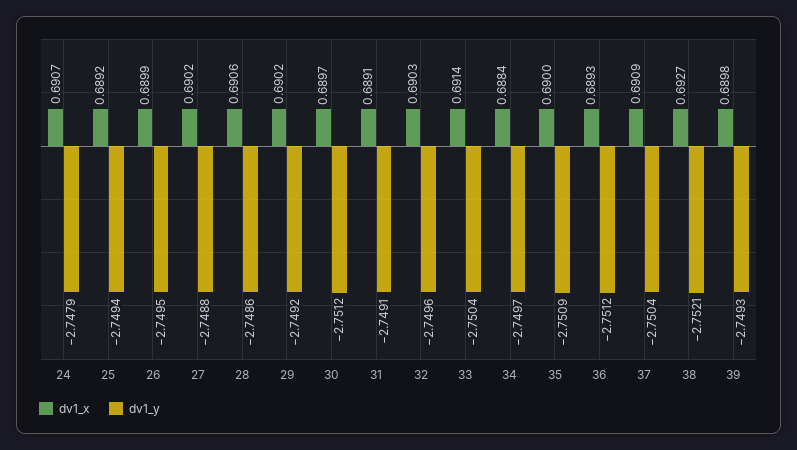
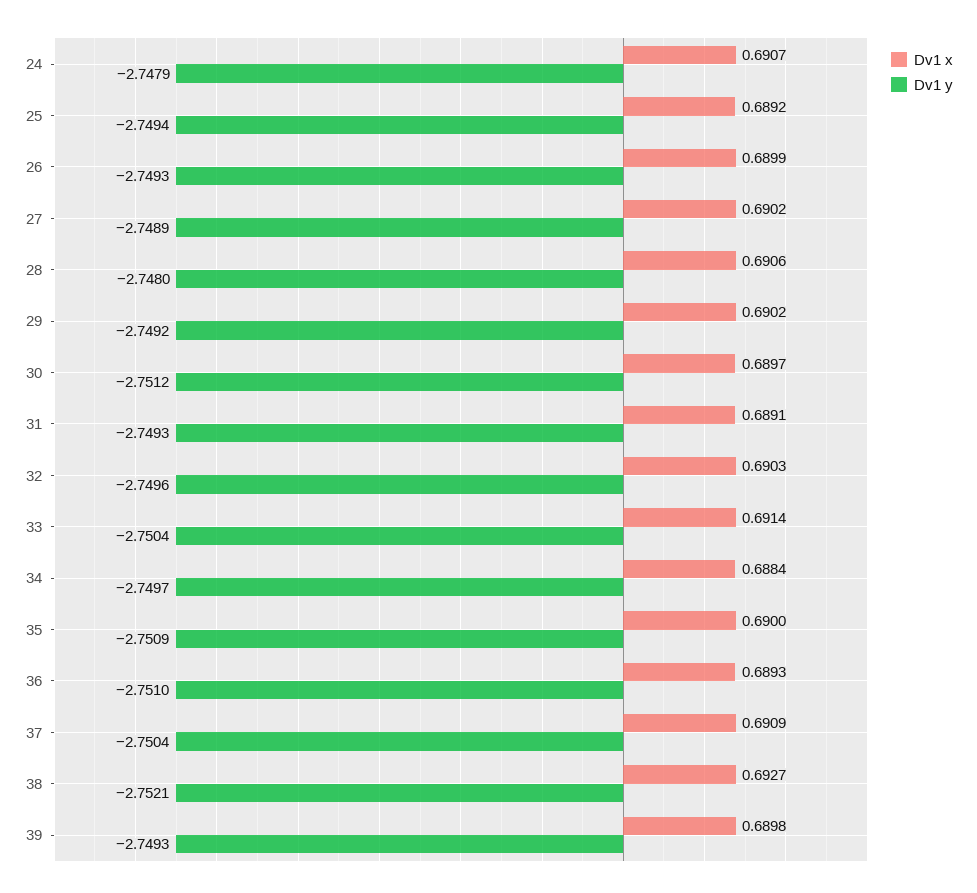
  {
    "dv1_x": {
      "24": 0.6907,
      "25": 0.6892,
      "26": 0.6899,
      "27": 0.6902,
      "28": 0.6906,
      "29": 0.6902,
      "30": 0.6897,
      "31": 0.6891,
      "32": 0.6903,
      "33": 0.6914,
      "34": 0.6884,
      "35": 0.69,
      "36": 0.6893,
      "37": 0.6909,
      "38": 0.6927,
      "39": 0.6898
    },
    "dv1_y": {
      "24": -2.7479,
      "25": -2.7494,
-     "26": -2.7495,
+     "26": -2.7493,
-     "27": -2.7488,
+     "27": -2.7489,
-     "28": -2.7486,
+     "28": -2.748,
      "29": -2.7492,
      "30": -2.7512,
-     "31": -2.7491,
+     "31": -2.7493,
      "32": -2.7496,
      "33": -2.7504,
      "34": -2.7497,
      "35": -2.7509,
-     "36": -2.7512,
+     "36": -2.751,
      "37": -2.7504,
      "38": -2.7521,
      "39": -2.7493
    }
  }

